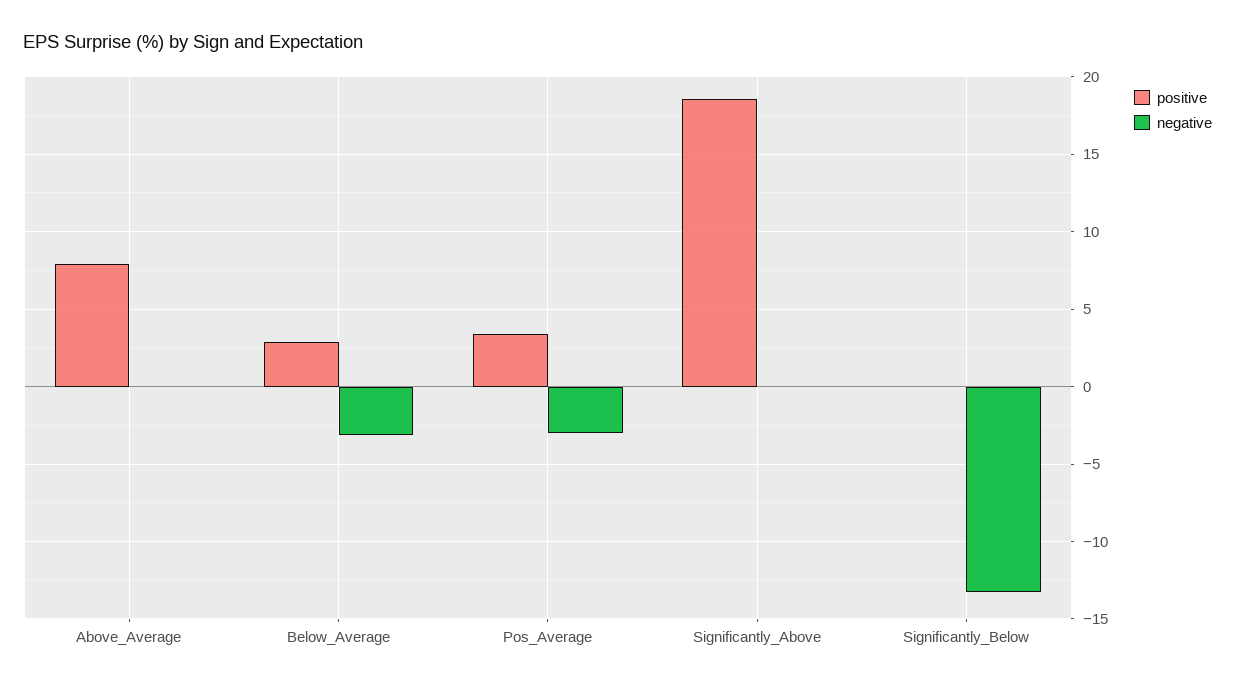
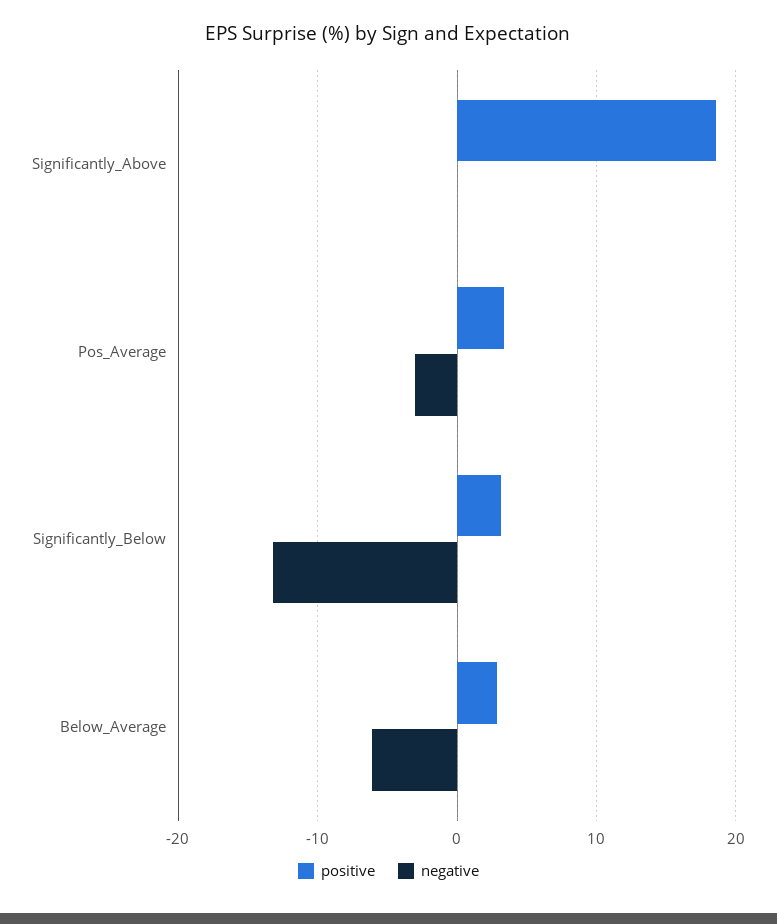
  {
    "positive": {
-     "Above_Average": 8,
      "Below_Average": 3,
      "Pos_Average": 3.5,
      "Significantly_Above": 18.5,
-     "Significantly_Below": 0
+     "Significantly_Below": 3
    },
    "negative": {
-     "Above_Average": 0,
-     "Below_Average": -3,
+     "Below_Average": -6,
      "Pos_Average": -3,
      "Significantly_Above": 0,
      "Significantly_Below": -13
    }
  }

